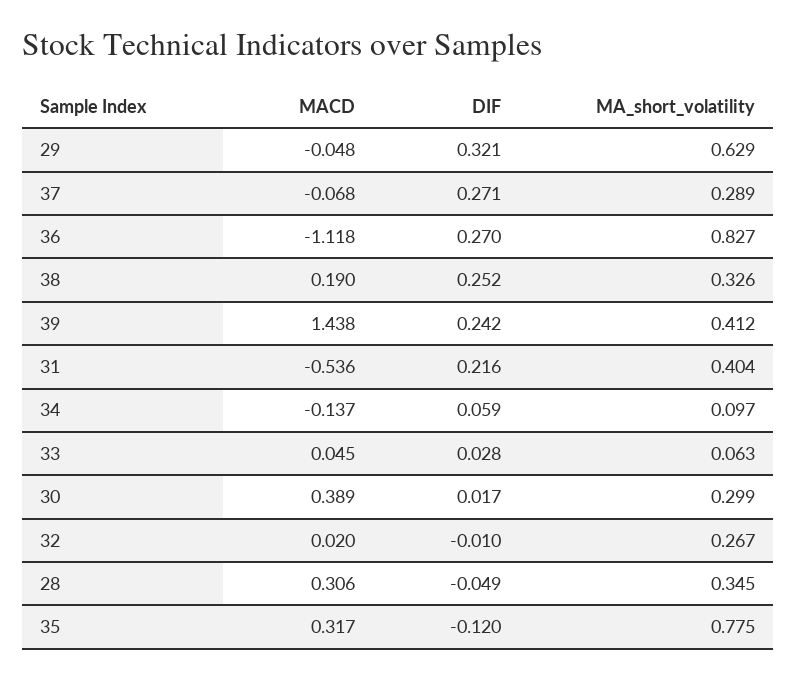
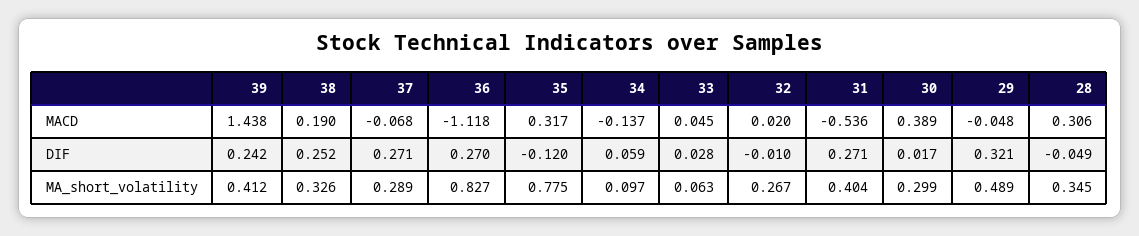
  {
    "MACD": {
      "29": -0.048,
      "37": -0.068,
      "36": -1.118,
      "38": 0.19,
      "39": 1.438,
      "31": -0.536,
      "34": -0.137,
      "33": 0.045,
      "30": 0.389,
      "32": 0.02,
      "28": 0.306,
      "35": 0.317
    },
    "DIF": {
      "29": 0.321,
      "37": 0.271,
      "36": 0.27,
      "38": 0.252,
      "39": 0.242,
-     "31": 0.216,
+     "31": 0.271,
      "34": 0.059,
      "33": 0.028,
      "30": 0.017,
      "32": -0.01,
      "28": -0.049,
      "35": -0.12
    },
    "MA_short_volatility": {
-     "29": 0.629,
+     "29": 0.489,
      "37": 0.289,
      "36": 0.827,
      "38": 0.326,
      "39": 0.412,
      "31": 0.404,
      "34": 0.097,
      "33": 0.063,
      "30": 0.299,
      "32": 0.267,
      "28": 0.345,
      "35": 0.775
    }
  }

